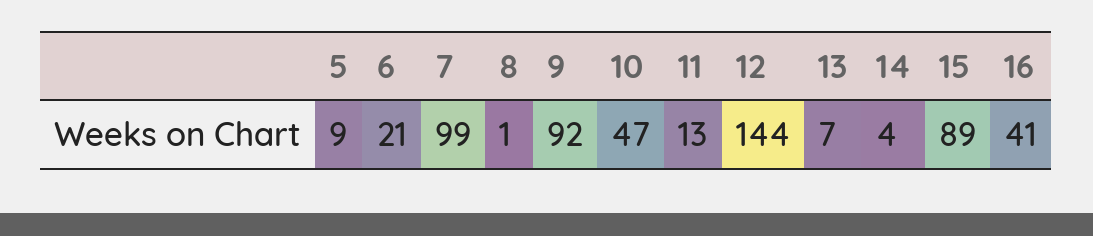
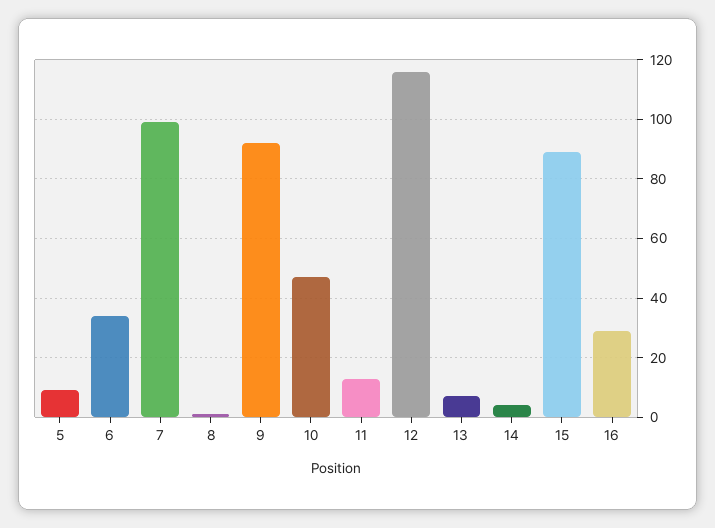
  {
    "5": 9,
-   "6": 21,
+   "6": 35,
    "7": 99,
    "8": 1,
    "9": 92,
    "10": 47,
    "11": 13,
-   "12": 144,
+   "12": 115,
    "13": 7,
    "14": 4,
    "15": 89,
-   "16": 41
+   "16": 30
  }

